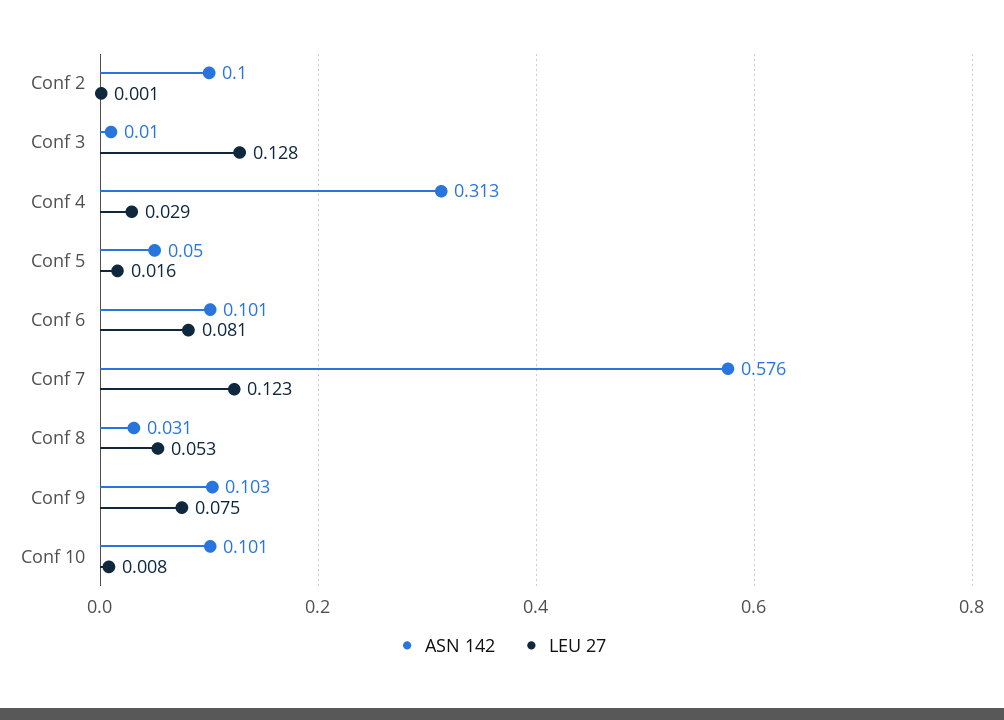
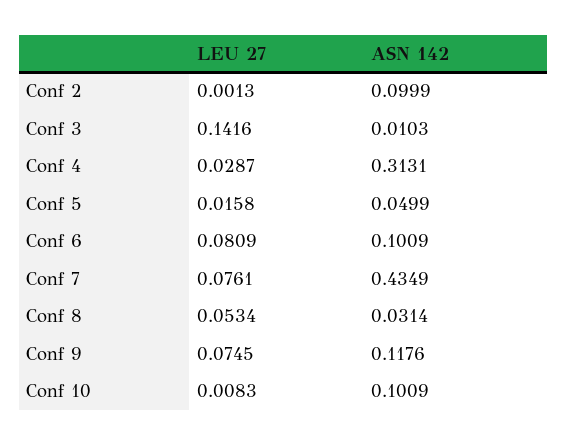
  {
    "ASN 142": {
      "Conf 2": 0.0999,
      "Conf 3": 0.0103,
      "Conf 4": 0.3131,
      "Conf 5": 0.0499,
      "Conf 6": 0.1009,
-     "Conf 7": 0.576,
+     "Conf 7": 0.4349,
      "Conf 8": 0.0314,
-     "Conf 9": 0.103,
+     "Conf 9": 0.1176,
      "Conf 10": 0.1009
    },
    "LEU 27": {
      "Conf 2": 0.0013,
-     "Conf 3": 0.128,
+     "Conf 3": 0.1416,
      "Conf 4": 0.0287,
      "Conf 5": 0.0158,
      "Conf 6": 0.0809,
-     "Conf 7": 0.123,
+     "Conf 7": 0.0761,
      "Conf 8": 0.0534,
      "Conf 9": 0.0745,
      "Conf 10": 0.0083
    }
  }

